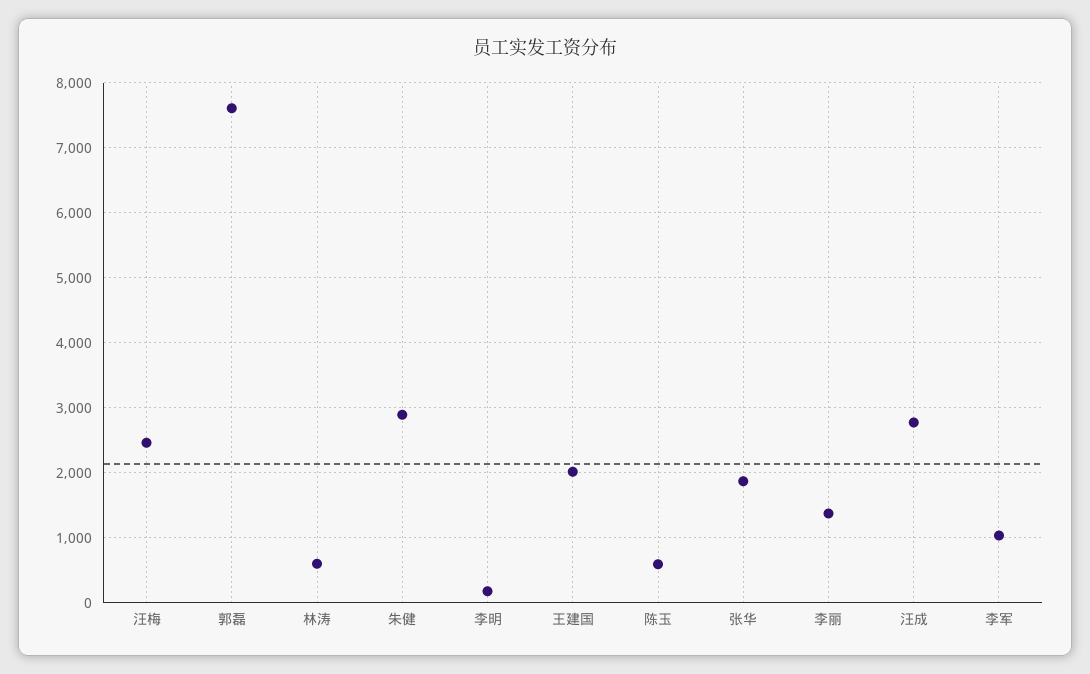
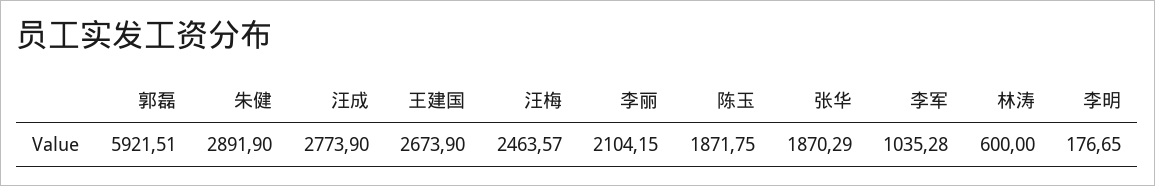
  {
    "汪梅": 2463.57,
-   "郭磊": 7600,
+   "郭磊": 5921.51,
    "林涛": 600,
    "朱健": 2891.9,
    "李明": 176.65,
-   "王建国": 2000,
+   "王建国": 2673.9,
-   "陈玉": 600,
+   "陈玉": 1871.75,
    "张华": 1870.29,
-   "李丽": 1400,
+   "李丽": 2104.15,
    "汪成": 2773.9,
    "李军": 1035.28
  }

